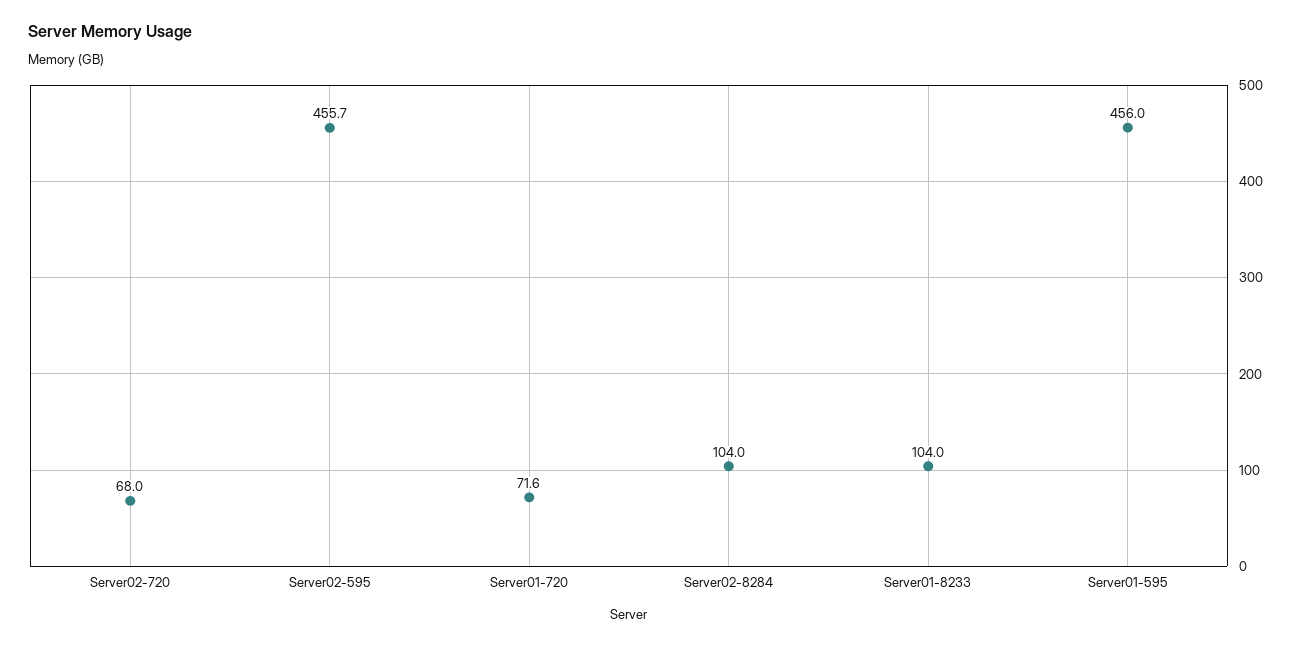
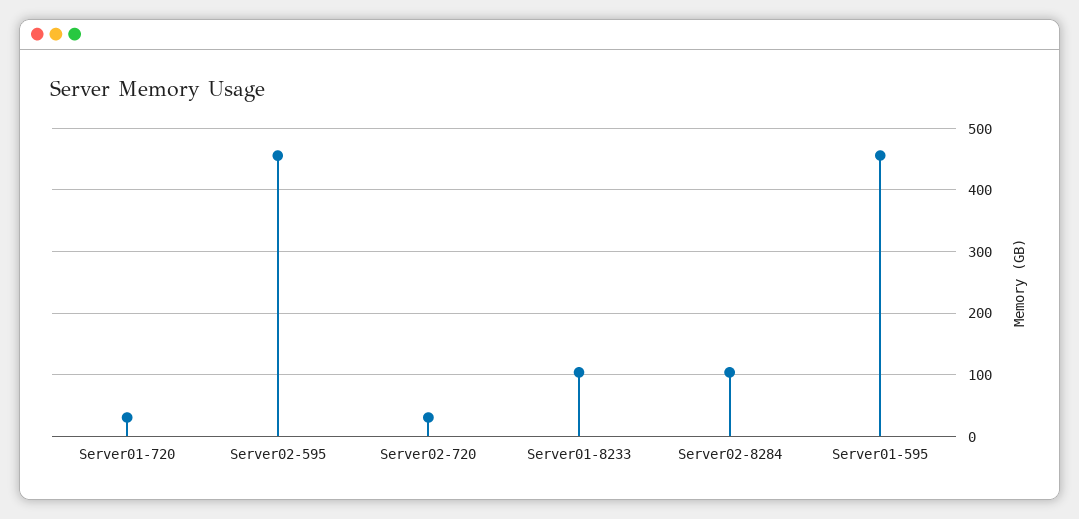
  {
-   "Server02-720": 68,
+   "Server02-720": 30,
    "Server02-595": 455.7,
-   "Server01-720": 71.6,
+   "Server01-720": 30,
    "Server02-8284": 104,
    "Server01-8233": 104,
    "Server01-595": 456
  }

